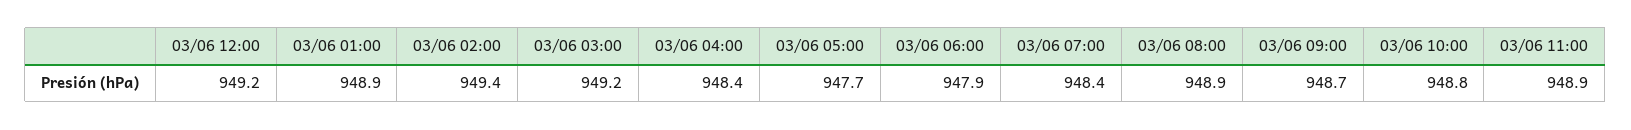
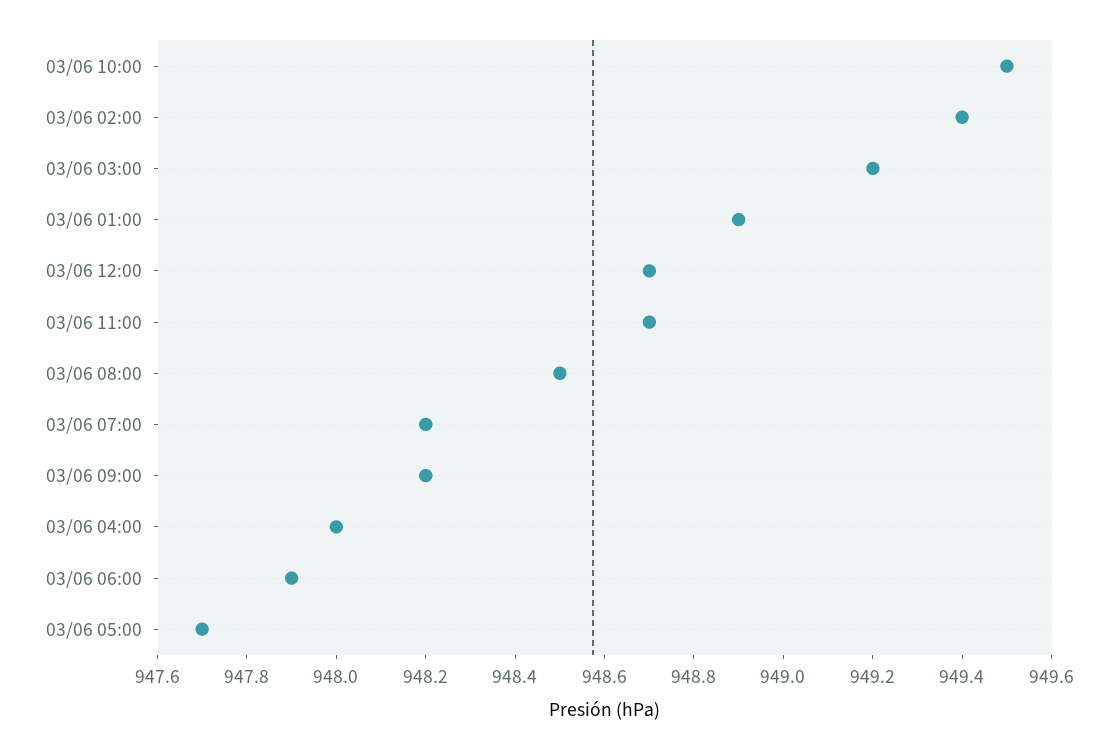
  {
-   "03/06 12:00": 949.2,
+   "03/06 12:00": 948.7,
    "03/06 01:00": 948.9,
    "03/06 02:00": 949.4,
    "03/06 03:00": 949.2,
-   "03/06 04:00": 948.4,
+   "03/06 04:00": 948,
    "03/06 05:00": 947.7,
    "03/06 06:00": 947.9,
-   "03/06 07:00": 948.4,
+   "03/06 07:00": 948.2,
-   "03/06 08:00": 948.9,
+   "03/06 08:00": 948.5,
-   "03/06 09:00": 948.7,
+   "03/06 09:00": 948.2,
-   "03/06 10:00": 948.8,
+   "03/06 10:00": 949.5,
-   "03/06 11:00": 948.9
+   "03/06 11:00": 948.7
  }

